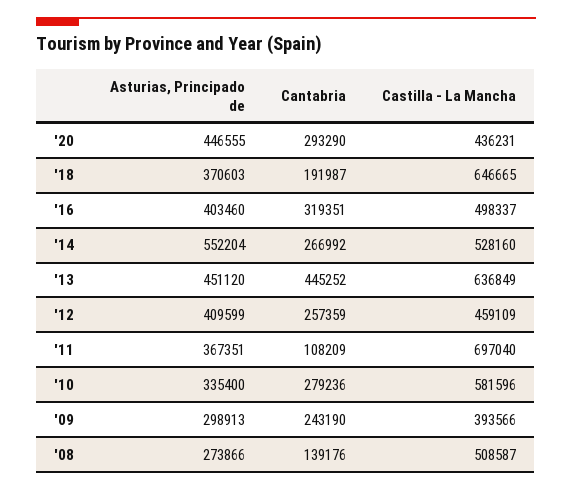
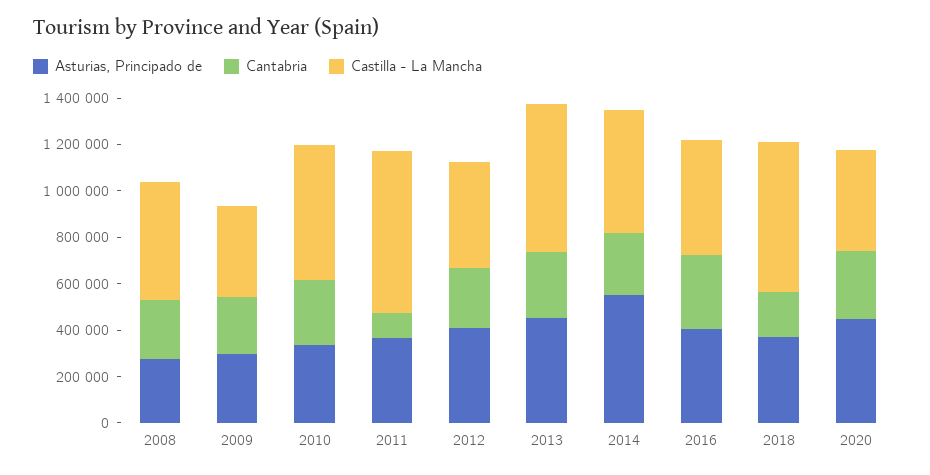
  {
    "Asturias, Principado de": {
      "'20": 446555,
      "'18": 370603,
      "'16": 403460,
      "'14": 552204,
      "'13": 451120,
      "'12": 409599,
      "'11": 367351,
      "'10": 335400,
      "'09": 298913,
      "'08": 273866
    },
    "Cantabria": {
      "'20": 293290,
      "'18": 191987,
      "'16": 319351,
      "'14": 266992,
-     "'13": 445252,
+     "'13": 300000,
      "'12": 257359,
      "'11": 108209,
      "'10": 279236,
      "'09": 243190,
-     "'08": 139176
+     "'08": 250000
    },
    "Castilla - La Mancha": {
      "'20": 436231,
      "'18": 646665,
      "'16": 498337,
      "'14": 528160,
      "'13": 636849,
      "'12": 459109,
      "'11": 697040,
      "'10": 581596,
      "'09": 393566,
      "'08": 508587
    }
  }

